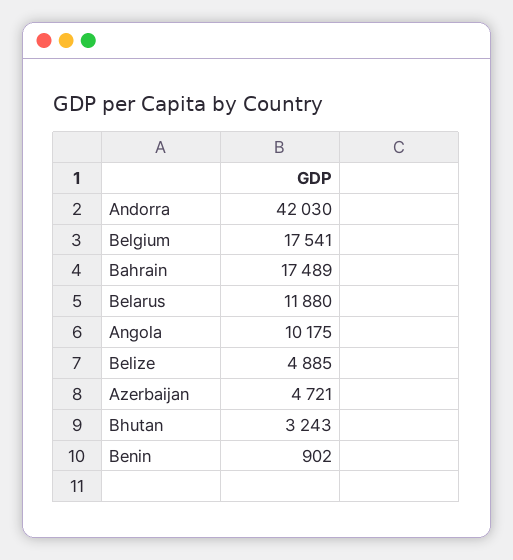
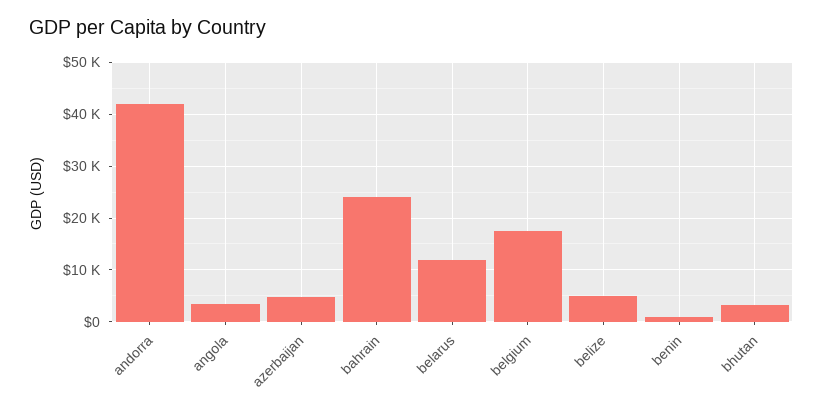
  {
    "Andorra": 42030,
    "Belgium": 17541,
-   "Bahrain": 17489,
+   "Bahrain": 24000,
    "Belarus": 11880,
-   "Angola": 10175,
+   "Angola": 4000,
    "Belize": 4885,
    "Azerbaijan": 4721,
    "Bhutan": 3243,
    "Benin": 902
  }

